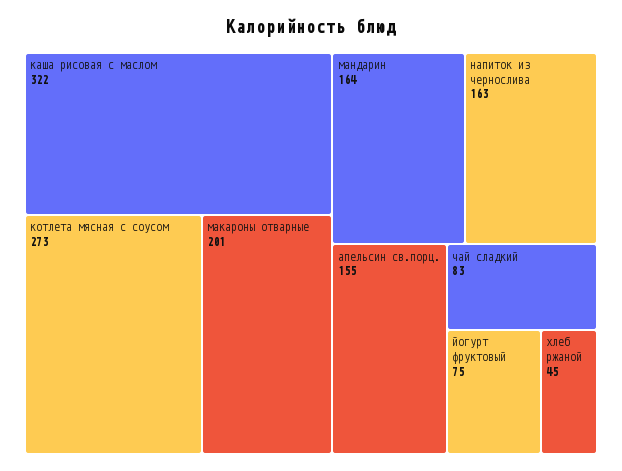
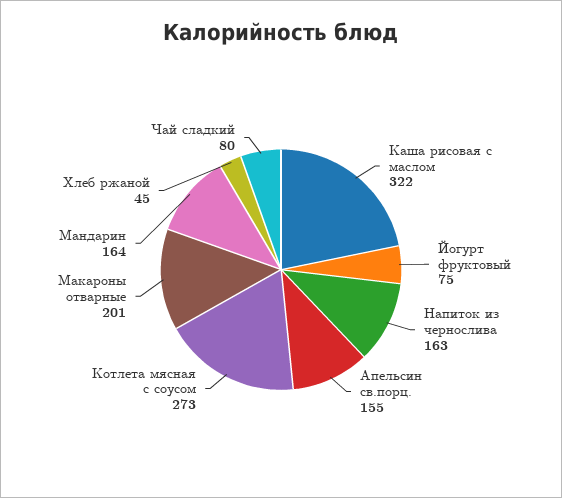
  {
    "каша рисовая с маслом": 322,
    "котлета мясная с соусом": 273,
    "макароны отварные": 201,
    "мандарин": 164,
    "напиток из чернослива": 163,
    "апельсин св.порц.": 155,
-   "чай сладкий": 83,
+   "чай сладкий": 80,
    "йогурт фруктовый": 75,
    "хлеб ржаной": 45
  }

